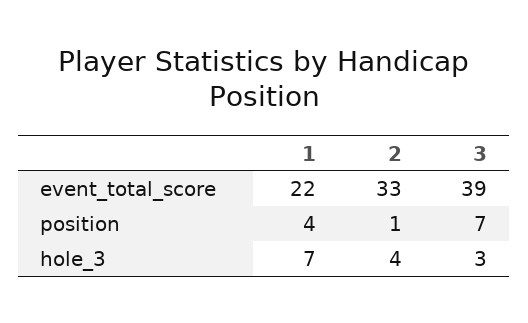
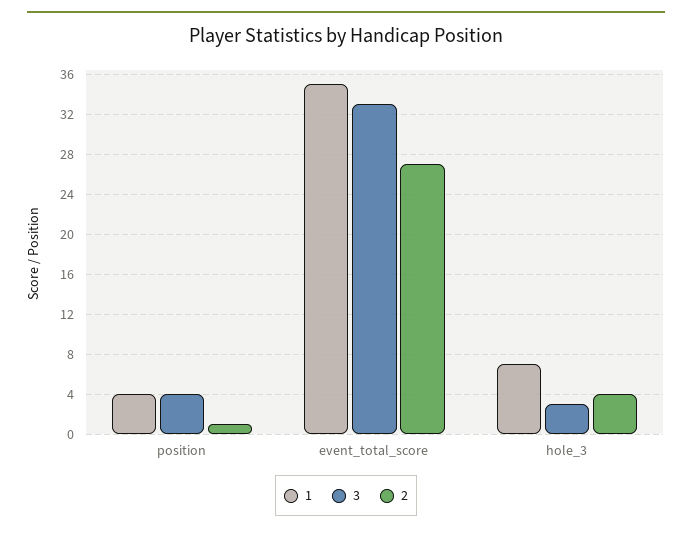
  {
    "1": {
-     "event_total_score": 22,
+     "event_total_score": 35,
      "position": 4,
      "hole_3": 7
    },
    "2": {
-     "event_total_score": 33,
+     "event_total_score": 27,
      "position": 1,
      "hole_3": 4
    },
    "3": {
-     "event_total_score": 39,
+     "event_total_score": 33,
-     "position": 7,
+     "position": 4,
      "hole_3": 3
    }
  }

